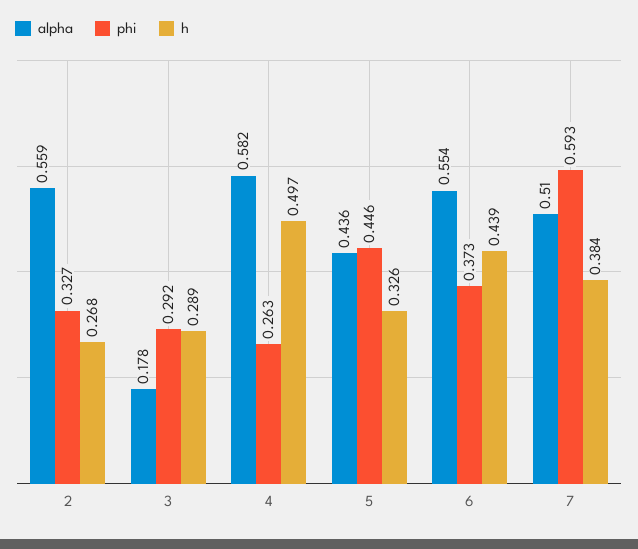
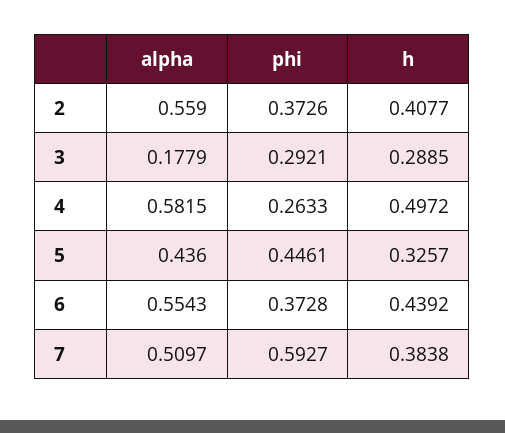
  {
    "alpha": {
      "2": 0.559,
      "3": 0.1779,
      "4": 0.5815,
      "5": 0.436,
      "6": 0.5543,
      "7": 0.5097
    },
    "phi": {
-     "2": 0.327,
+     "2": 0.3726,
      "3": 0.2921,
      "4": 0.2633,
      "5": 0.4461,
      "6": 0.3728,
      "7": 0.5927
    },
    "h": {
-     "2": 0.268,
+     "2": 0.4077,
      "3": 0.2885,
      "4": 0.4972,
      "5": 0.3257,
      "6": 0.4392,
      "7": 0.3838
    }
  }

